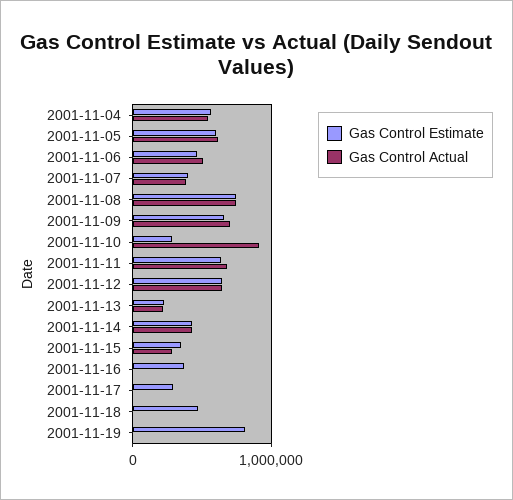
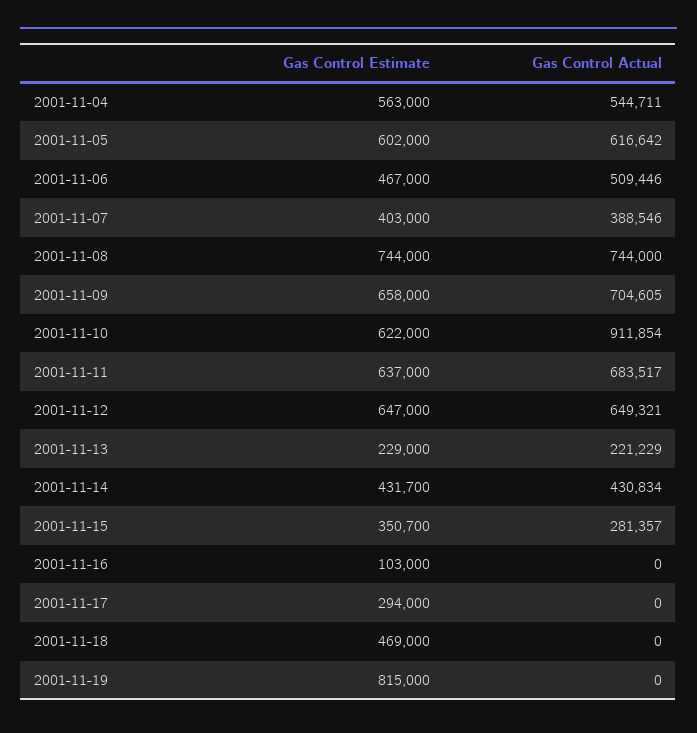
  {
    "Gas Control Estimate": {
      "2001-11-04": 563000,
      "2001-11-05": 602000,
      "2001-11-06": 467000,
      "2001-11-07": 403000,
      "2001-11-08": 744000,
      "2001-11-09": 658000,
-     "2001-11-10": 300000,
+     "2001-11-10": 622000,
      "2001-11-11": 637000,
      "2001-11-12": 647000,
      "2001-11-13": 229000,
      "2001-11-14": 431700,
      "2001-11-15": 350700,
-     "2001-11-16": 400000,
+     "2001-11-16": 103000,
      "2001-11-17": 294000,
      "2001-11-18": 469000,
      "2001-11-19": 815000
    },
    "Gas Control Actual": {
      "2001-11-04": 544711,
      "2001-11-05": 616642,
      "2001-11-06": 509446,
      "2001-11-07": 388546,
      "2001-11-08": 744000,
      "2001-11-09": 704605,
      "2001-11-10": 911854,
      "2001-11-11": 683517,
      "2001-11-12": 649321,
      "2001-11-13": 221229,
      "2001-11-14": 430834,
      "2001-11-15": 281357,
      "2001-11-16": 0,
      "2001-11-17": 0,
      "2001-11-18": 0,
      "2001-11-19": 0
    }
  }

